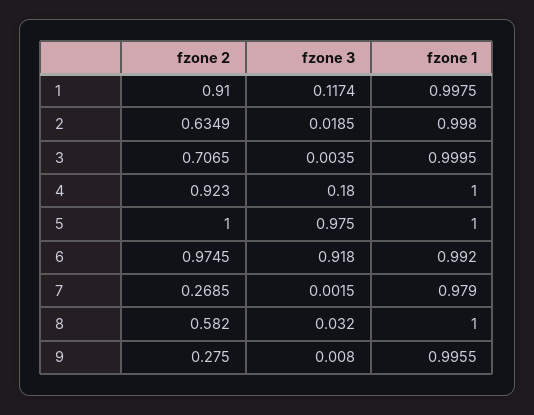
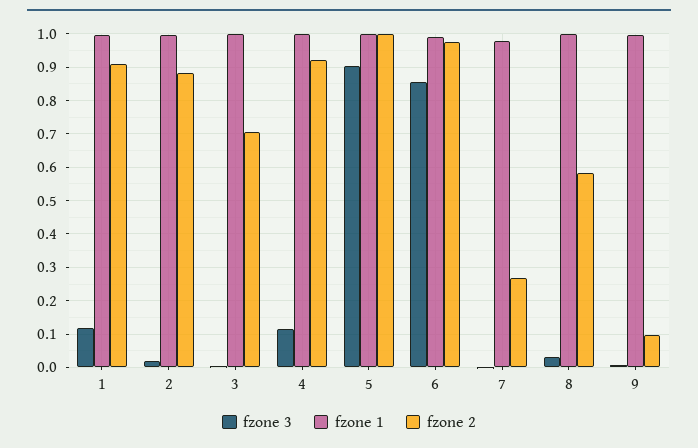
  {
    "fzone 2": {
      "1": 0.91,
-     "2": 0.6349,
+     "2": 0.88,
      "3": 0.7065,
      "4": 0.923,
      "5": 1,
      "6": 0.9745,
      "7": 0.2685,
      "8": 0.582,
-     "9": 0.275
+     "9": 0.1
    },
    "fzone 3": {
      "1": 0.1174,
      "2": 0.0185,
      "3": 0.0035,
-     "4": 0.18,
+     "4": 0.12,
-     "5": 0.975,
+     "5": 0.9,
-     "6": 0.918,
+     "6": 0.86,
      "7": 0.0015,
      "8": 0.032,
      "9": 0.008
    },
    "fzone 1": {
      "1": 0.9975,
      "2": 0.998,
      "3": 0.9995,
      "4": 1,
      "5": 1,
      "6": 0.992,
      "7": 0.979,
      "8": 1,
      "9": 0.9955
    }
  }

